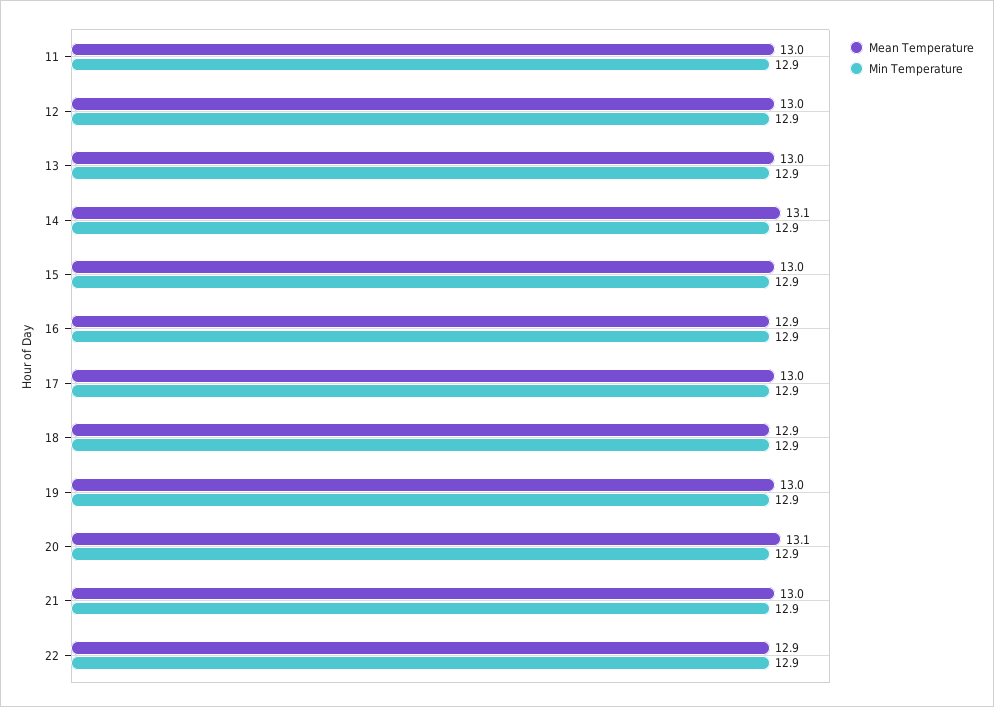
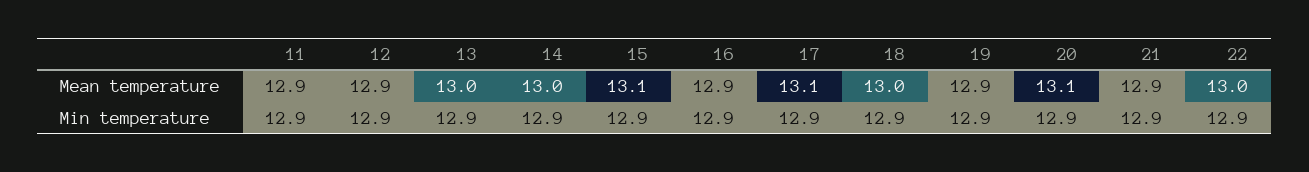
  {
    "Mean Temperature": {
-     "11": 13,
+     "11": 12.9,
-     "12": 13,
+     "12": 12.9,
      "13": 13,
-     "14": 13.1,
+     "14": 13,
-     "15": 13,
+     "15": 13.1,
      "16": 12.9,
-     "17": 13,
+     "17": 13.1,
-     "18": 12.9,
+     "18": 13,
-     "19": 13,
+     "19": 12.9,
      "20": 13.1,
-     "21": 13,
+     "21": 12.9,
-     "22": 12.9
+     "22": 13
    },
    "Min Temperature": {
      "11": 12.9,
      "12": 12.9,
      "13": 12.9,
      "14": 12.9,
      "15": 12.9,
      "16": 12.9,
      "17": 12.9,
      "18": 12.9,
      "19": 12.9,
      "20": 12.9,
      "21": 12.9,
      "22": 12.9
    }
  }

